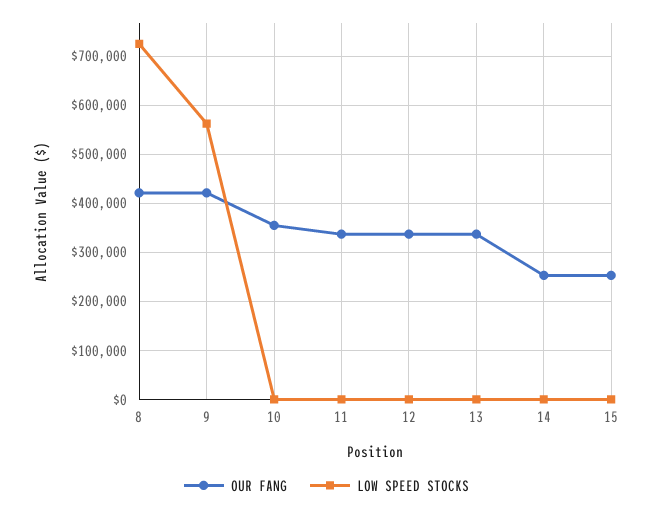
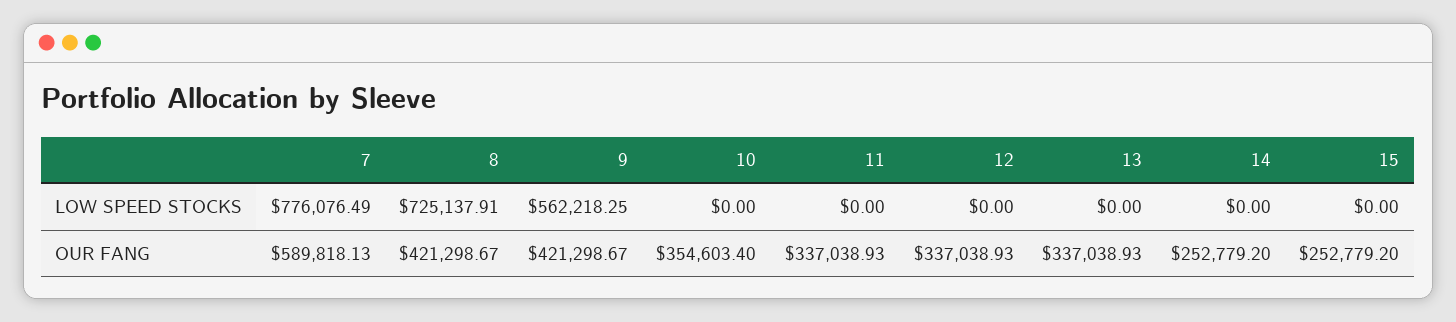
  {
    "OUR FANG": {
      "8": 421298.67,
      "9": 421298.67,
      "10": 354603.4,
      "11": 337038.93,
      "12": 337038.93,
      "13": 337038.93,
      "14": 252779.2,
-     "15": 252779.2
+     "15": 252779.2,
+     "7": 589818.13
    },
    "LOW SPEED STOCKS": {
      "8": 725137.91,
      "9": 562218.25,
      "10": 0,
      "11": 0,
      "12": 0,
      "13": 0,
      "14": 0,
-     "15": 0
+     "15": 0,
+     "7": 776076.49
    }
  }

